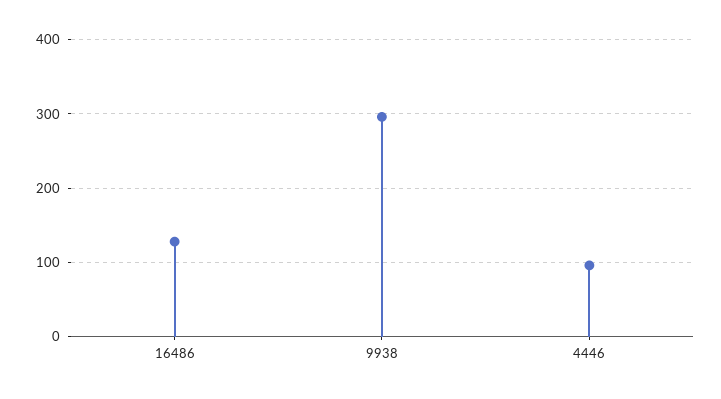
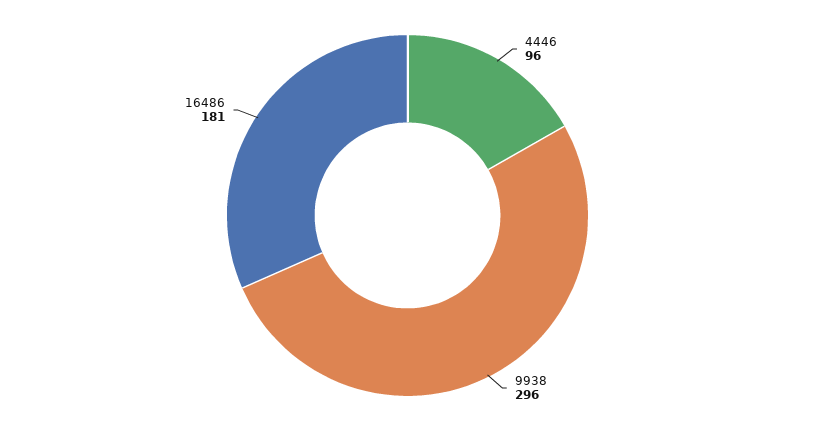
  {
-   "16486": 130,
+   "16486": 181,
    "9938": 296,
    "4446": 96
  }

